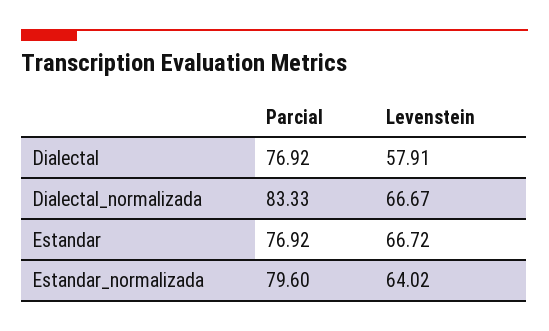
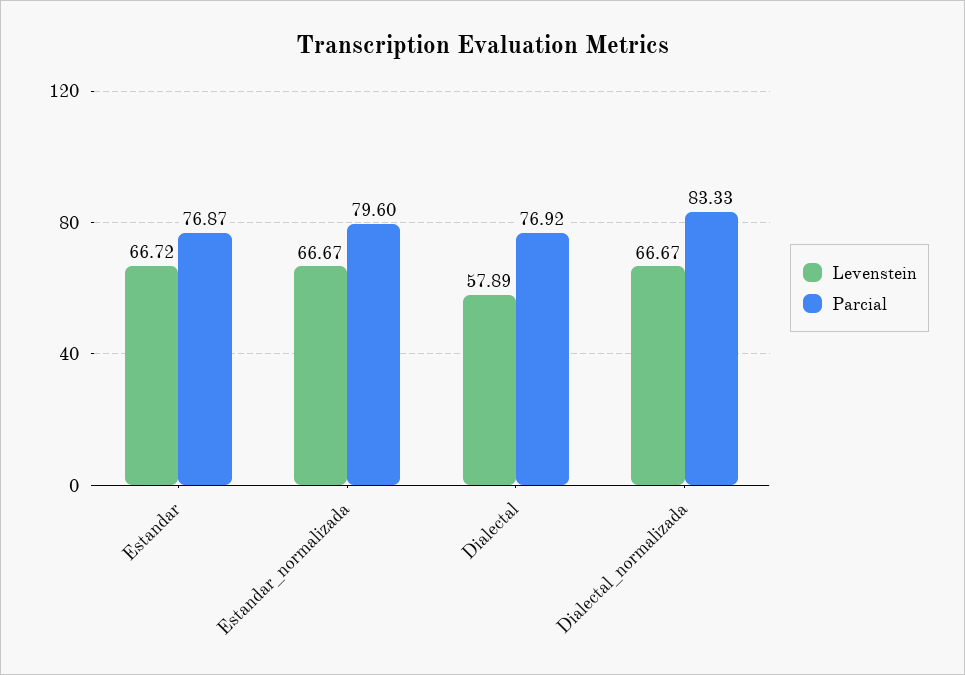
  {
    "Parcial": {
      "Dialectal": 76.92,
      "Dialectal_normalizada": 83.33,
-     "Estandar": 76.92,
+     "Estandar": 76.87,
      "Estandar_normalizada": 79.6
    },
    "Levenstein": {
-     "Dialectal": 57.91,
+     "Dialectal": 57.89,
      "Dialectal_normalizada": 66.67,
      "Estandar": 66.72,
-     "Estandar_normalizada": 64.02
+     "Estandar_normalizada": 66.67
    }
  }

